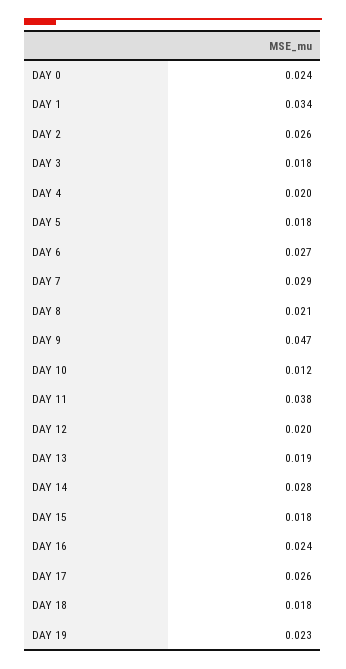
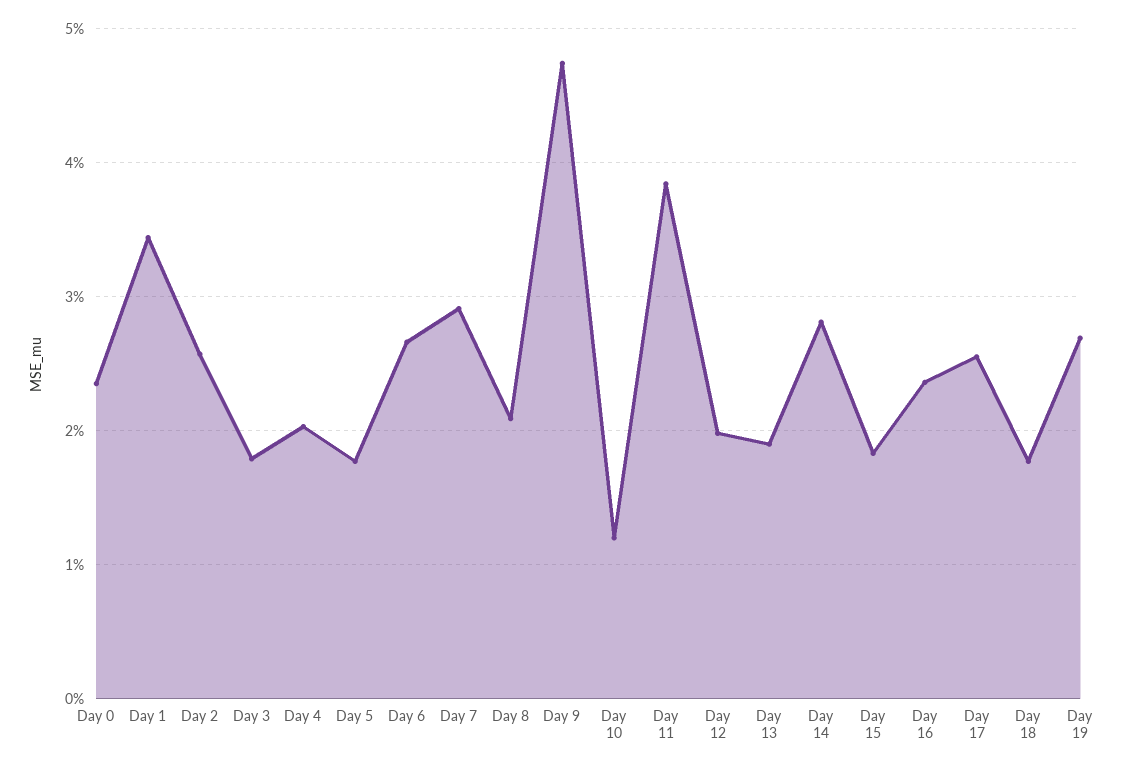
  {
    "DAY 0": 0.024,
    "DAY 1": 0.034,
    "DAY 2": 0.026,
    "DAY 3": 0.018,
    "DAY 4": 0.02,
    "DAY 5": 0.018,
    "DAY 6": 0.027,
    "DAY 7": 0.029,
    "DAY 8": 0.021,
    "DAY 9": 0.047,
    "DAY 10": 0.012,
    "DAY 11": 0.038,
    "DAY 12": 0.02,
    "DAY 13": 0.019,
    "DAY 14": 0.028,
    "DAY 15": 0.018,
    "DAY 16": 0.024,
    "DAY 17": 0.026,
    "DAY 18": 0.018,
-   "DAY 19": 0.023
+   "DAY 19": 0.027
  }

